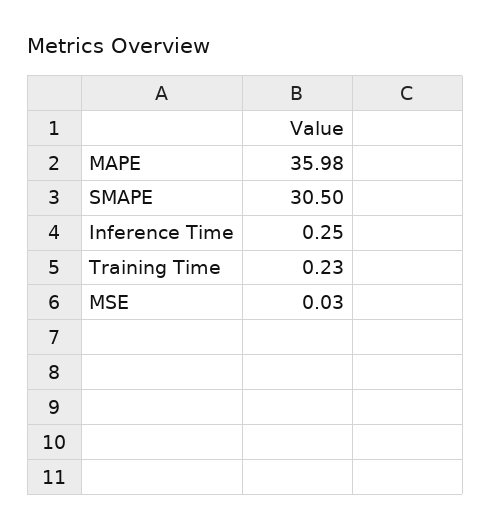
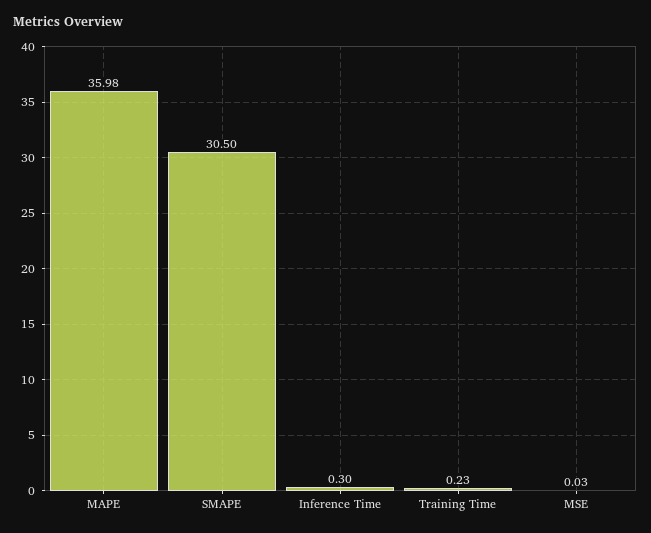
  {
    "MAPE": 35.98,
    "SMAPE": 30.5,
-   "Inference Time": 0.25,
+   "Inference Time": 0.3,
    "Training Time": 0.23,
    "MSE": 0.03
  }

